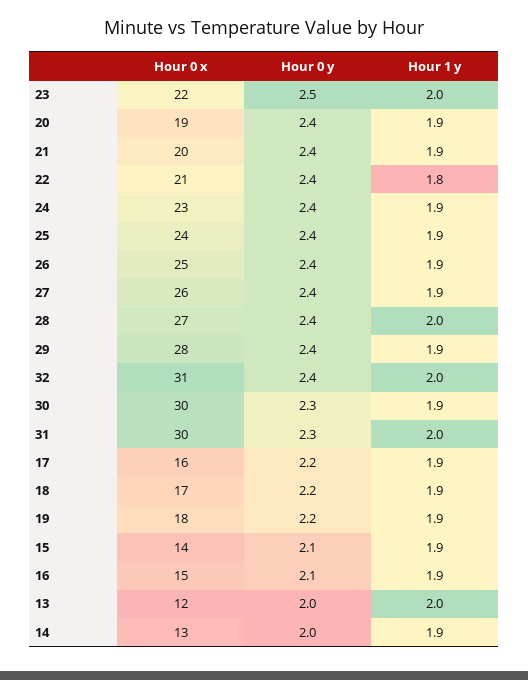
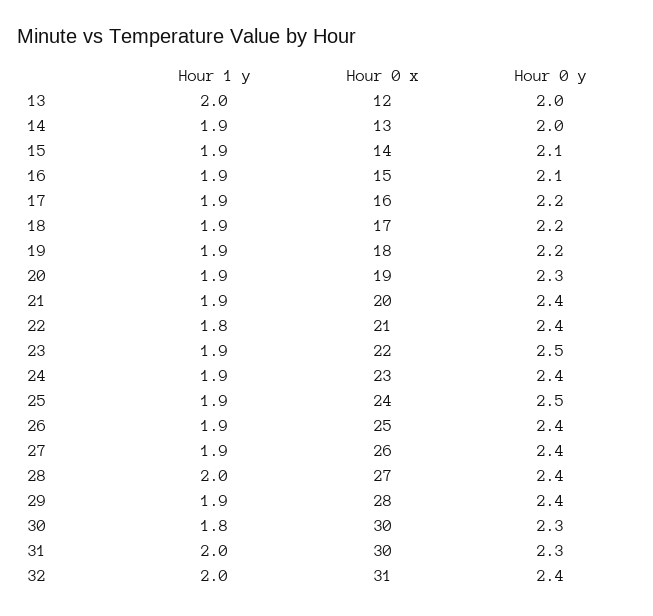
  {
    "Hour 0 x": {
      "23": 22,
      "20": 19,
      "21": 20,
      "22": 21,
      "24": 23,
      "25": 24,
      "26": 25,
      "27": 26,
      "28": 27,
      "29": 28,
      "32": 31,
      "30": 30,
      "31": 30,
      "17": 16,
      "18": 17,
      "19": 18,
      "15": 14,
      "16": 15,
      "13": 12,
      "14": 13
    },
    "Hour 0 y": {
      "23": 2.5,
-     "20": 2.4,
+     "20": 2.3,
      "21": 2.4,
      "22": 2.4,
      "24": 2.4,
-     "25": 2.4,
+     "25": 2.5,
      "26": 2.4,
      "27": 2.4,
      "28": 2.4,
      "29": 2.4,
      "32": 2.4,
      "30": 2.3,
      "31": 2.3,
      "17": 2.2,
      "18": 2.2,
      "19": 2.2,
      "15": 2.1,
      "16": 2.1,
      "13": 2,
      "14": 2
    },
    "Hour 1 y": {
-     "23": 2,
+     "23": 1.9,
      "20": 1.9,
      "21": 1.9,
      "22": 1.8,
      "24": 1.9,
      "25": 1.9,
      "26": 1.9,
      "27": 1.9,
      "28": 2,
      "29": 1.9,
      "32": 2,
-     "30": 1.9,
+     "30": 1.8,
      "31": 2,
      "17": 1.9,
      "18": 1.9,
      "19": 1.9,
      "15": 1.9,
      "16": 1.9,
      "13": 2,
      "14": 1.9
    }
  }

